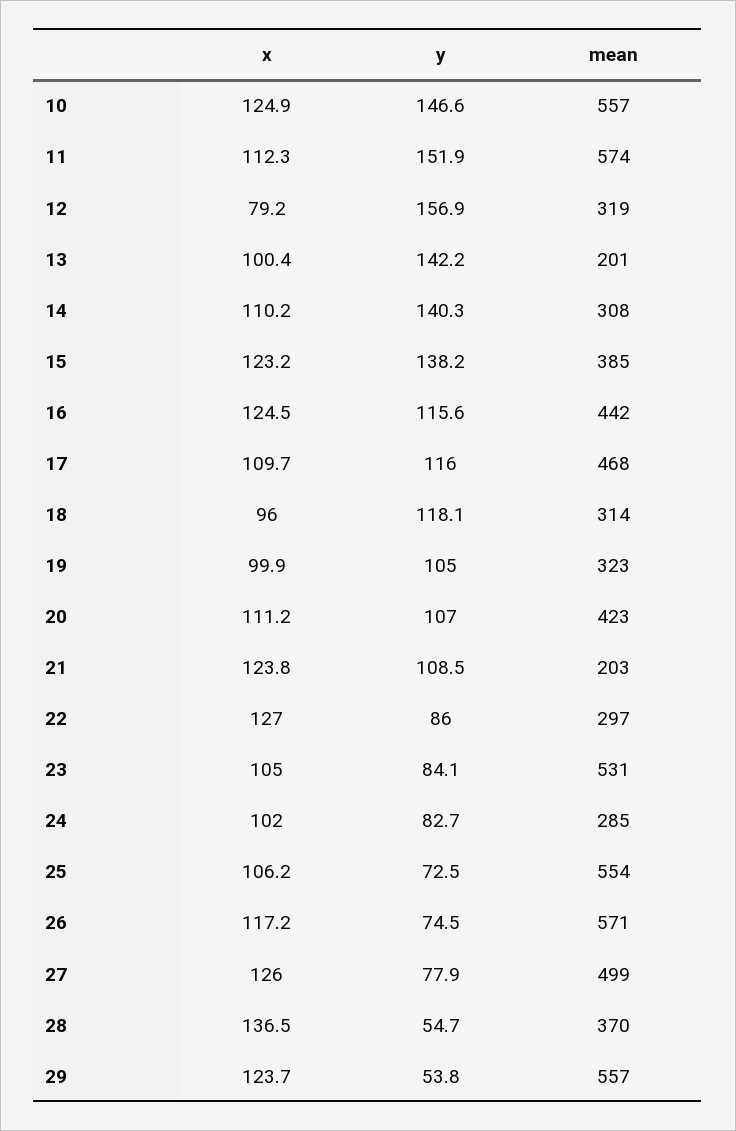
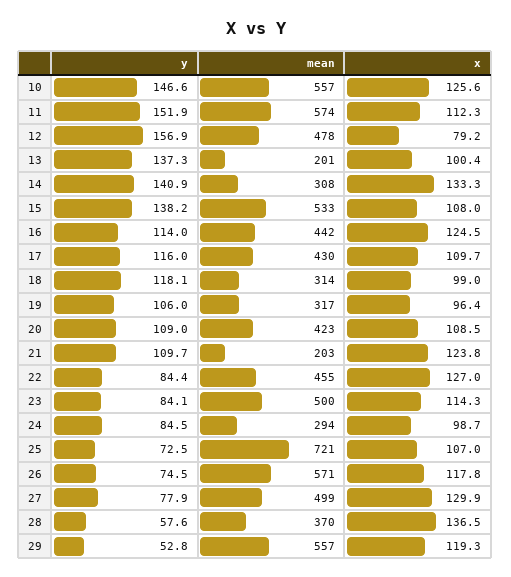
  {
    "x": {
-     "10": 124.9,
+     "10": 125.6,
      "11": 112.3,
      "12": 79.2,
      "13": 100.4,
-     "14": 110.2,
+     "14": 133.3,
-     "15": 123.2,
+     "15": 108,
      "16": 124.5,
      "17": 109.7,
-     "18": 96,
+     "18": 99,
-     "19": 99.9,
+     "19": 96.4,
-     "20": 111.2,
+     "20": 108.5,
      "21": 123.8,
      "22": 127,
-     "23": 105,
+     "23": 114.3,
-     "24": 102,
+     "24": 98.7,
-     "25": 106.2,
+     "25": 107,
-     "26": 117.2,
+     "26": 117.8,
-     "27": 126,
+     "27": 129.9,
      "28": 136.5,
-     "29": 123.7
+     "29": 119.3
    },
    "y": {
      "10": 146.6,
      "11": 151.9,
      "12": 156.9,
-     "13": 142.2,
+     "13": 137.3,
-     "14": 140.3,
+     "14": 140.9,
      "15": 138.2,
-     "16": 115.6,
+     "16": 114,
      "17": 116,
      "18": 118.1,
-     "19": 105,
+     "19": 106,
-     "20": 107,
+     "20": 109,
-     "21": 108.5,
+     "21": 109.7,
-     "22": 86,
+     "22": 84.4,
      "23": 84.1,
-     "24": 82.7,
+     "24": 84.5,
      "25": 72.5,
      "26": 74.5,
      "27": 77.9,
-     "28": 54.7,
+     "28": 57.6,
-     "29": 53.8
+     "29": 52.8
    },
    "mean": {
      "10": 557,
      "11": 574,
-     "12": 319,
+     "12": 478,
      "13": 201,
      "14": 308,
-     "15": 385,
+     "15": 533,
      "16": 442,
-     "17": 468,
+     "17": 430,
      "18": 314,
-     "19": 323,
+     "19": 317,
      "20": 423,
      "21": 203,
-     "22": 297,
+     "22": 455,
-     "23": 531,
+     "23": 500,
-     "24": 285,
+     "24": 294,
-     "25": 554,
+     "25": 721,
      "26": 571,
      "27": 499,
      "28": 370,
      "29": 557
    }
  }

